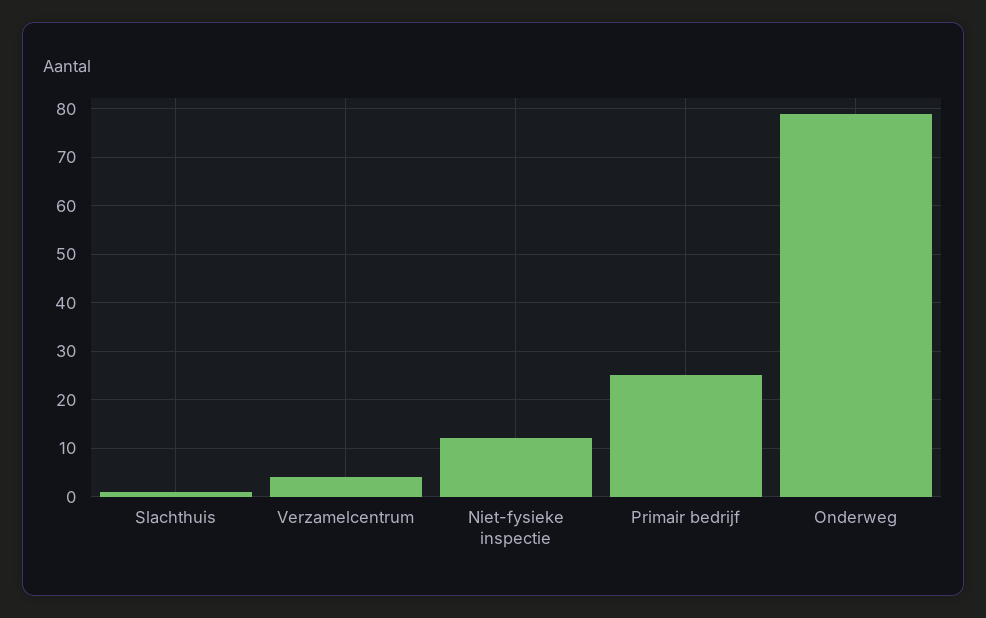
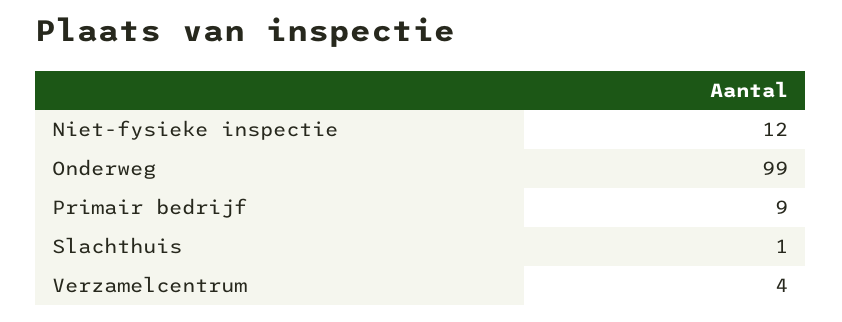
  {
    "Slachthuis": 1,
    "Verzamelcentrum": 4,
    "Niet-fysieke inspectie": 12,
-   "Primair bedrijf": 25,
+   "Primair bedrijf": 9,
-   "Onderweg": 80
+   "Onderweg": 99
  }

